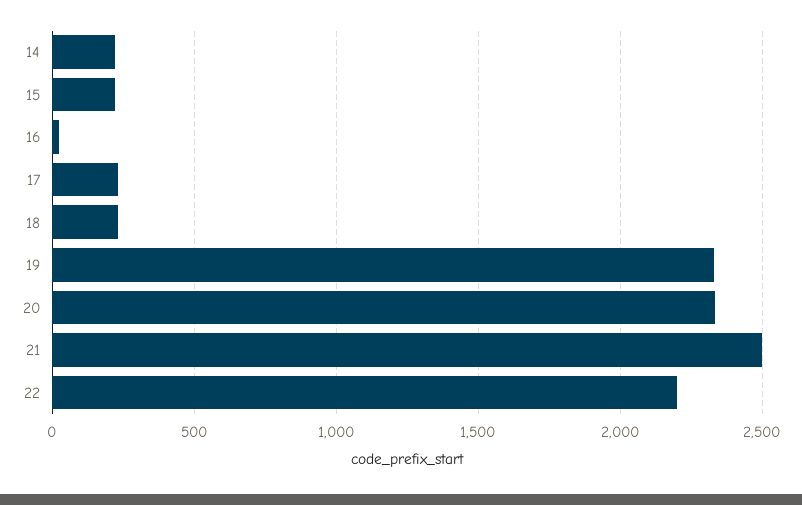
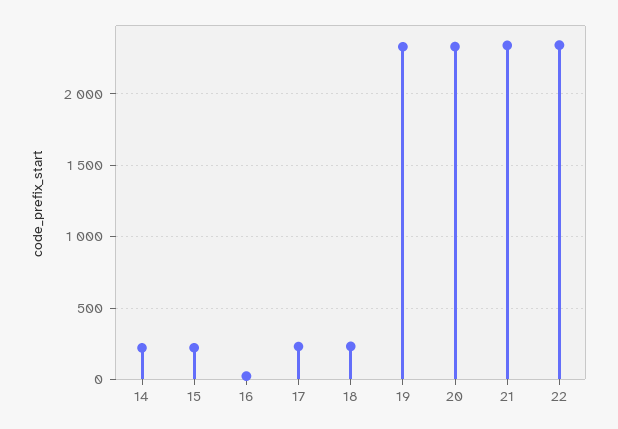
  {
    "14": 200,
    "15": 200,
    "16": 0,
    "17": 250,
    "18": 250,
    "19": 2350,
    "20": 2350,
-   "21": 2500,
+   "21": 2350,
-   "22": 2200
+   "22": 2350
  }

